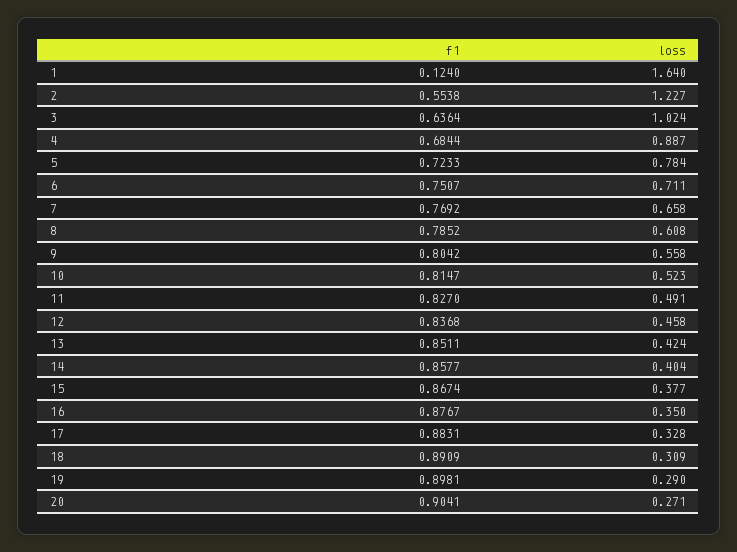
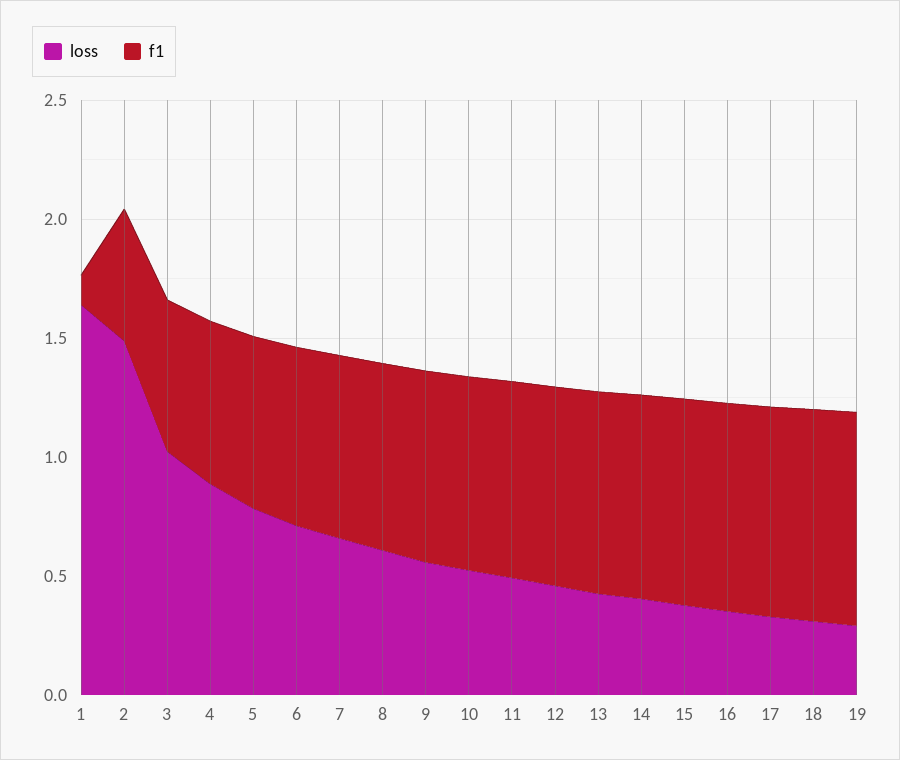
  {
    "f1": {
      "1": 0.124,
      "2": 0.5538,
      "3": 0.6364,
      "4": 0.6844,
      "5": 0.7233,
      "6": 0.7507,
      "7": 0.7692,
      "8": 0.7852,
      "9": 0.8042,
      "10": 0.8147,
      "11": 0.827,
      "12": 0.8368,
      "13": 0.8511,
      "14": 0.8577,
      "15": 0.8674,
      "16": 0.8767,
      "17": 0.8831,
      "18": 0.8909,
-     "19": 0.8981,
+     "19": 0.8981
-     "20": 0.9041
    },
    "loss": {
      "1": 1.64,
-     "2": 1.227,
+     "2": 1.5,
      "3": 1.024,
      "4": 0.887,
      "5": 0.784,
      "6": 0.711,
      "7": 0.658,
      "8": 0.608,
      "9": 0.558,
      "10": 0.523,
      "11": 0.491,
      "12": 0.458,
      "13": 0.424,
      "14": 0.404,
      "15": 0.377,
      "16": 0.35,
      "17": 0.328,
      "18": 0.309,
-     "19": 0.29,
+     "19": 0.29
-     "20": 0.271
    }
  }

